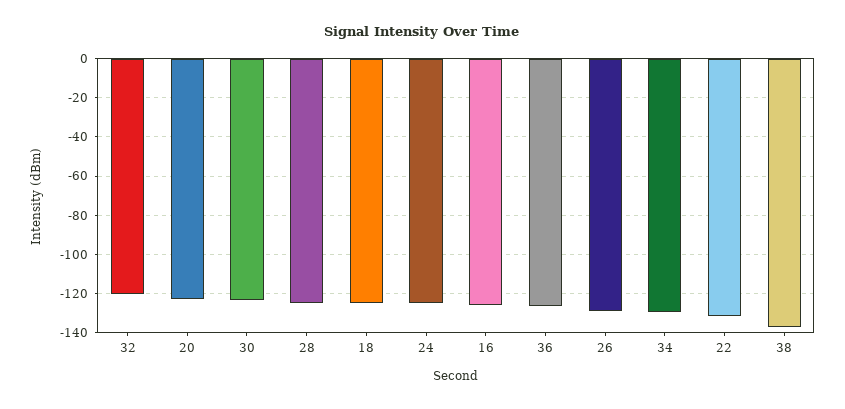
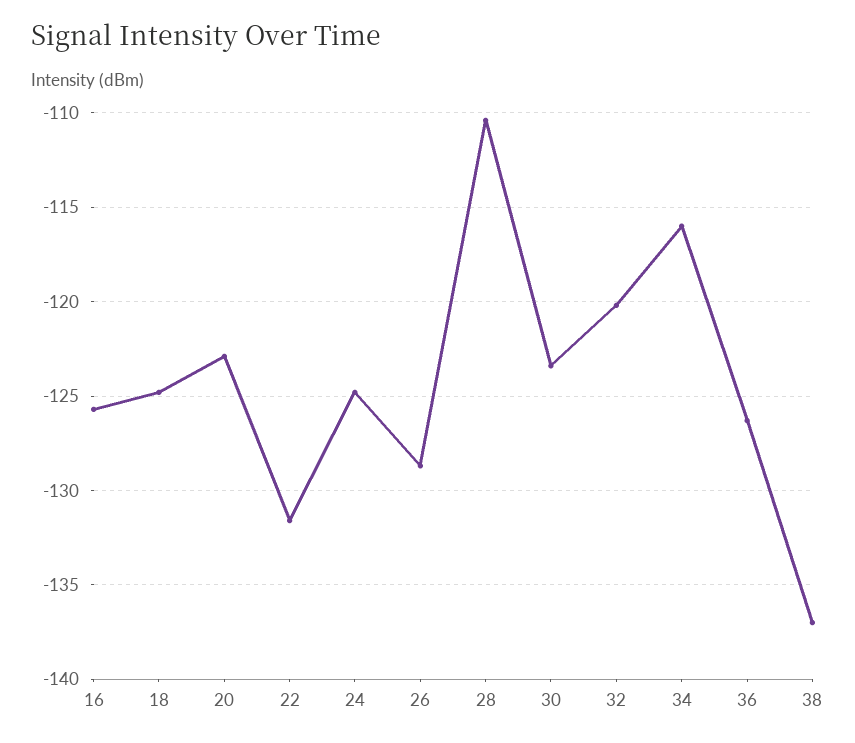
  {
    "32": -120,
    "20": -123,
    "30": -123.5,
-   "28": -125,
+   "28": -110.5,
    "18": -125,
    "24": -125,
    "16": -125.5,
    "36": -126.5,
    "26": -128.5,
-   "34": -130,
+   "34": -116,
    "22": -131.5,
    "38": -137
  }

